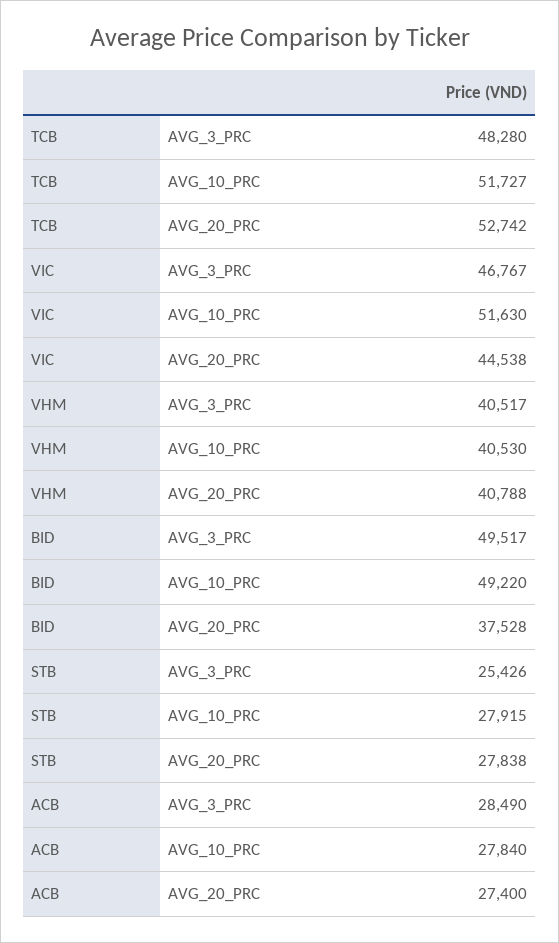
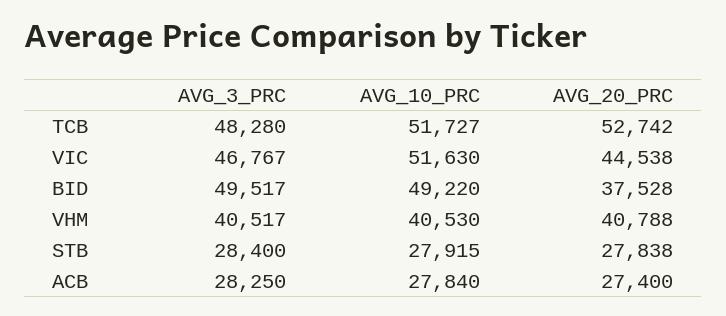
  {
    "TCB": {
      "AVG_3_PRC": 48280,
      "AVG_10_PRC": 51727,
      "AVG_20_PRC": 52742
    },
    "VIC": {
      "AVG_3_PRC": 46767,
      "AVG_10_PRC": 51630,
      "AVG_20_PRC": 44538
    },
    "VHM": {
      "AVG_3_PRC": 40517,
      "AVG_10_PRC": 40530,
      "AVG_20_PRC": 40788
    },
    "BID": {
      "AVG_3_PRC": 49517,
      "AVG_10_PRC": 49220,
      "AVG_20_PRC": 37528
    },
    "STB": {
-     "AVG_3_PRC": 25426,
+     "AVG_3_PRC": 28400,
      "AVG_10_PRC": 27915,
      "AVG_20_PRC": 27838
    },
    "ACB": {
-     "AVG_3_PRC": 28490,
+     "AVG_3_PRC": 28250,
      "AVG_10_PRC": 27840,
      "AVG_20_PRC": 27400
    }
  }

